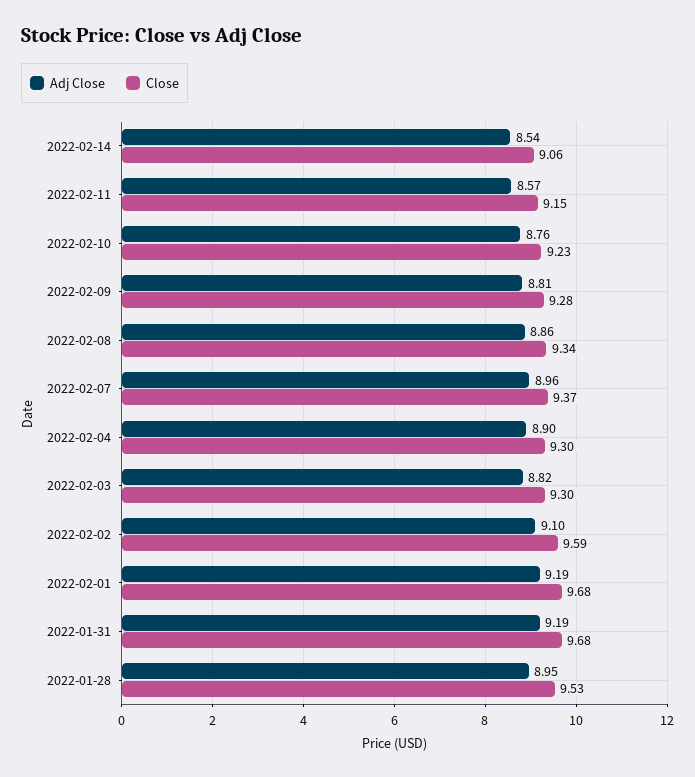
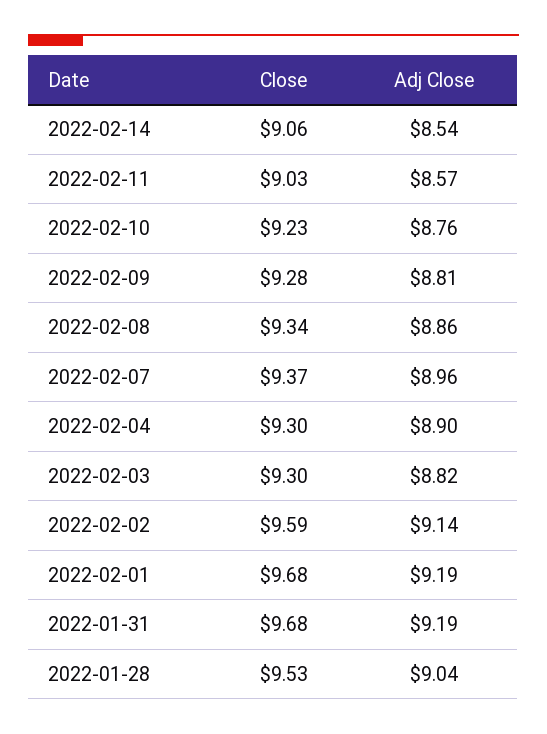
  {
    "Adj Close": {
      "2022-02-14": 8.54,
      "2022-02-11": 8.57,
      "2022-02-10": 8.76,
      "2022-02-09": 8.81,
      "2022-02-08": 8.86,
      "2022-02-07": 8.96,
      "2022-02-04": 8.9,
      "2022-02-03": 8.82,
-     "2022-02-02": 9.1,
+     "2022-02-02": 9.14,
      "2022-02-01": 9.19,
      "2022-01-31": 9.19,
-     "2022-01-28": 8.95
+     "2022-01-28": 9.04
    },
    "Close": {
      "2022-02-14": 9.06,
-     "2022-02-11": 9.15,
+     "2022-02-11": 9.03,
      "2022-02-10": 9.23,
      "2022-02-09": 9.28,
      "2022-02-08": 9.34,
      "2022-02-07": 9.37,
      "2022-02-04": 9.3,
      "2022-02-03": 9.3,
      "2022-02-02": 9.59,
      "2022-02-01": 9.68,
      "2022-01-31": 9.68,
      "2022-01-28": 9.53
    }
  }

